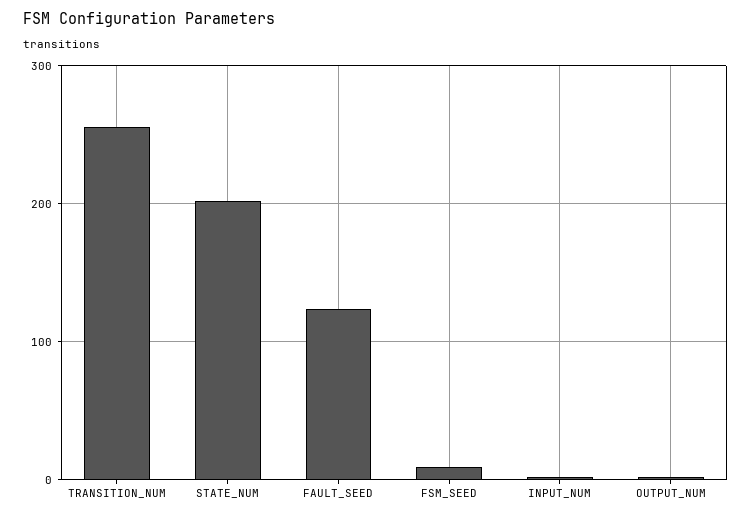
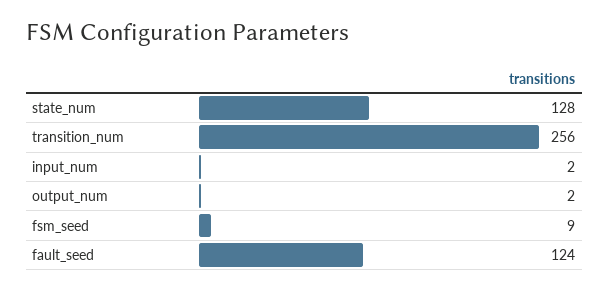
  {
    "TRANSITION_NUM": 256,
-   "STATE_NUM": 200,
+   "STATE_NUM": 128,
    "FAULT_SEED": 124,
    "FSM_SEED": 9,
    "INPUT_NUM": 2,
    "OUTPUT_NUM": 2
  }

